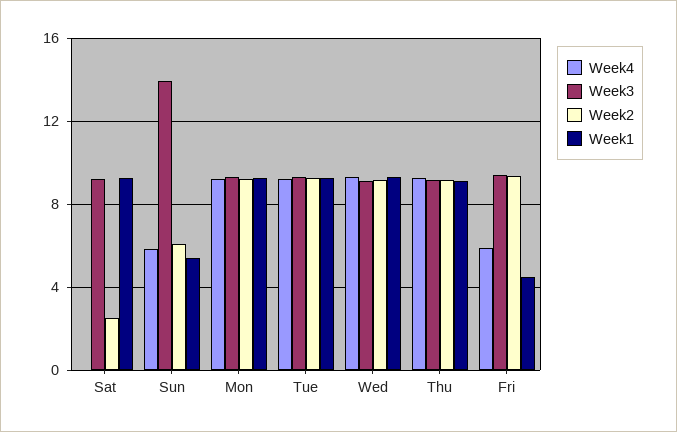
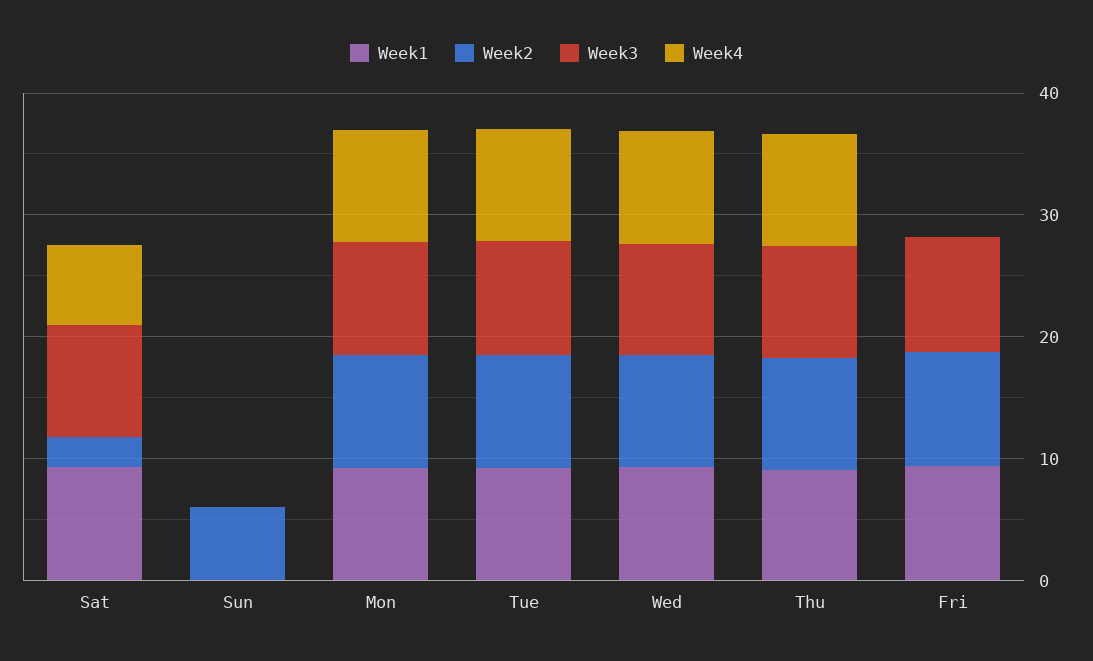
  {
    "Week4": {
-     "Sat": 0,
+     "Sat": 6,
-     "Sun": 6,
+     "Sun": 0,
      "Mon": 9,
      "Tue": 9,
      "Wed": 9.5,
      "Thu": 9.5,
-     "Fri": 6
+     "Fri": 0
    },
    "Week3": {
      "Sat": 9,
-     "Sun": 14,
+     "Sun": 0,
      "Mon": 9.5,
      "Tue": 9.5,
      "Wed": 9,
      "Thu": 9,
      "Fri": 9.5
    },
    "Week2": {
      "Sat": 2.5,
      "Sun": 6,
      "Mon": 9,
      "Tue": 9.5,
      "Wed": 9,
      "Thu": 9,
      "Fri": 9.5
    },
    "Week1": {
      "Sat": 9.5,
-     "Sun": 5.5,
+     "Sun": 0,
      "Mon": 9.5,
      "Tue": 9.5,
      "Wed": 9.5,
      "Thu": 9,
-     "Fri": 4.5
+     "Fri": 10
    }
  }

